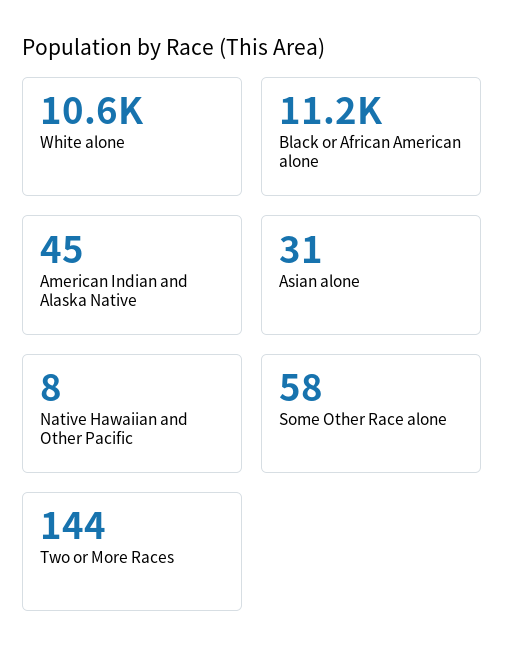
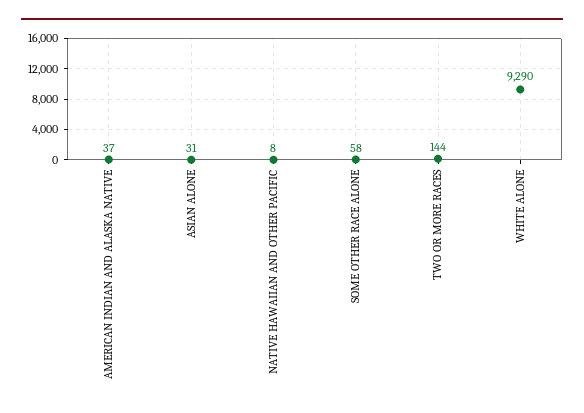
  {
-   "White alone": 10600,
+   "White alone": 9290,
-   "Black or African American alone": 11200,
-   "American Indian and Alaska Native": 45,
+   "American Indian and Alaska Native": 37,
    "Asian alone": 31,
    "Native Hawaiian and Other Pacific": 8,
    "Some Other Race alone": 58,
    "Two or More Races": 144
  }

